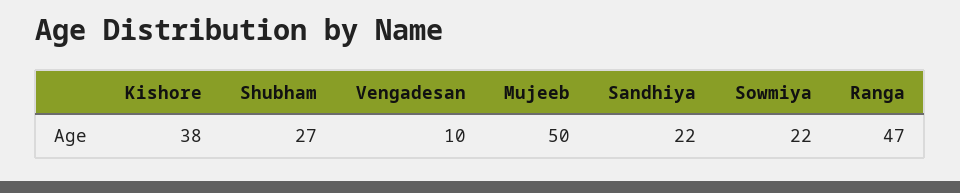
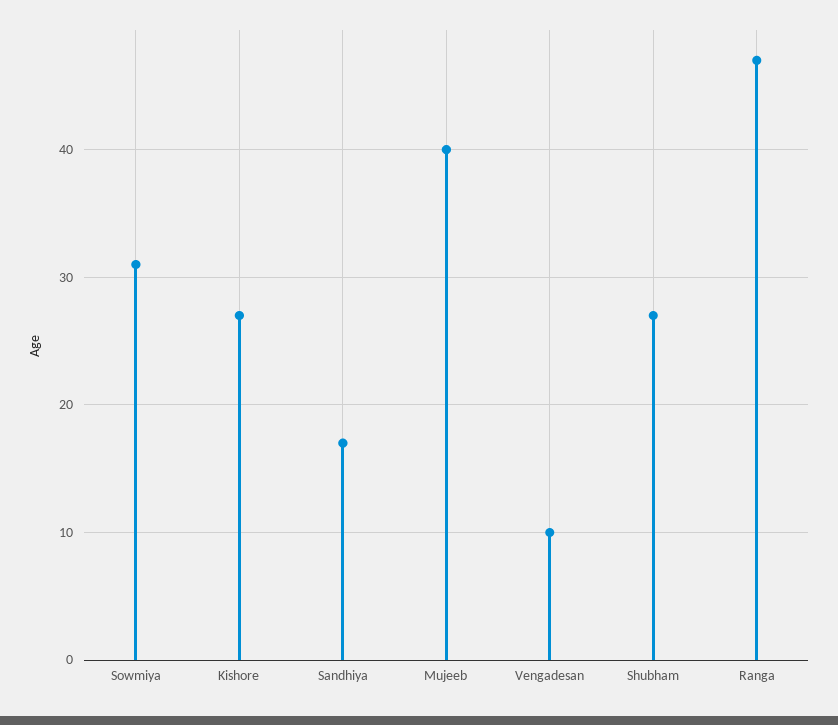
  {
-   "Kishore": 38,
+   "Kishore": 27,
    "Shubham": 27,
    "Vengadesan": 10,
-   "Mujeeb": 50,
+   "Mujeeb": 40,
-   "Sandhiya": 22,
+   "Sandhiya": 17,
-   "Sowmiya": 22,
+   "Sowmiya": 31,
    "Ranga": 47
  }

